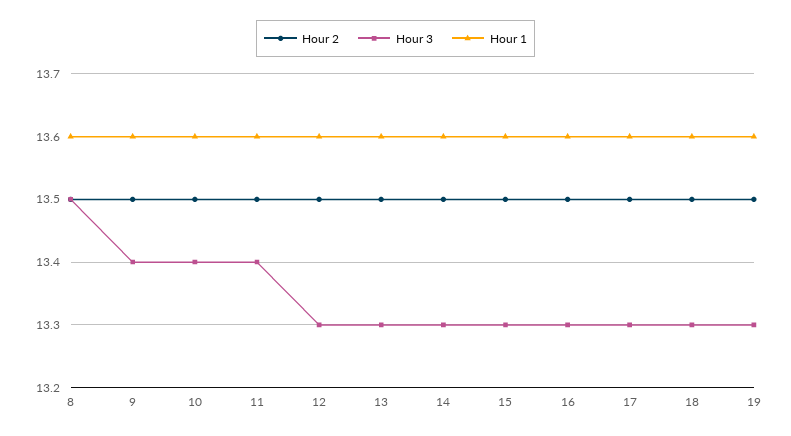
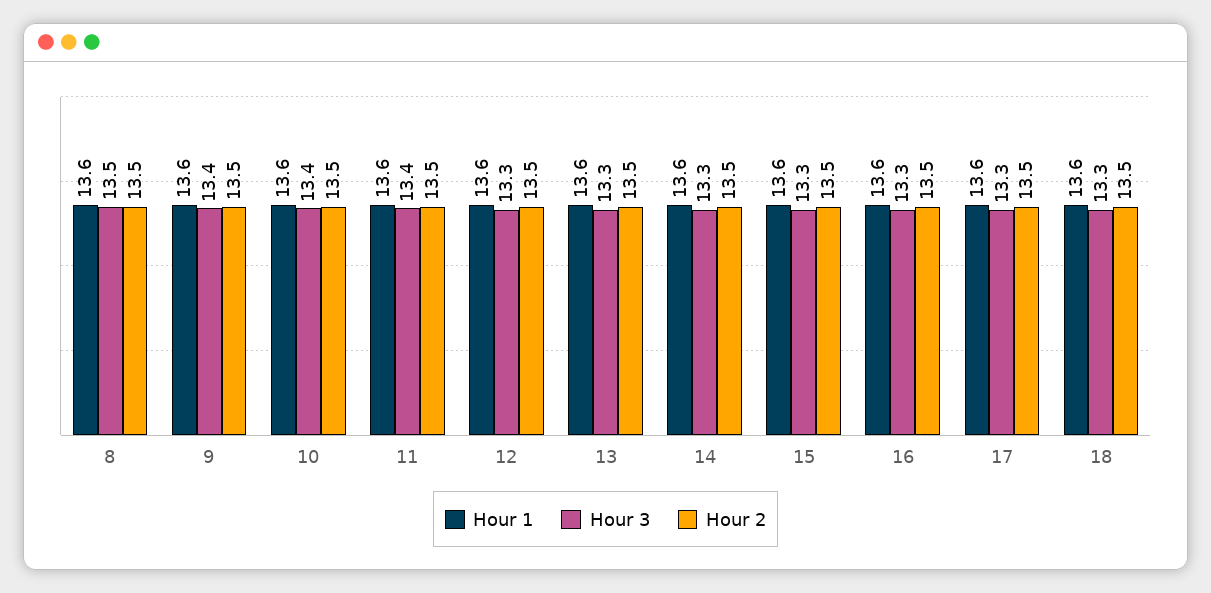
  {
    "Hour 2": {
      "8": 13.5,
      "9": 13.5,
      "10": 13.5,
      "11": 13.5,
      "12": 13.5,
      "13": 13.5,
      "14": 13.5,
      "15": 13.5,
      "16": 13.5,
      "17": 13.5,
-     "18": 13.5,
+     "18": 13.5
-     "19": 13.5
    },
    "Hour 3": {
      "8": 13.5,
      "9": 13.4,
      "10": 13.4,
      "11": 13.4,
      "12": 13.3,
      "13": 13.3,
      "14": 13.3,
      "15": 13.3,
      "16": 13.3,
      "17": 13.3,
-     "18": 13.3,
+     "18": 13.3
-     "19": 13.3
    },
    "Hour 1": {
      "8": 13.6,
      "9": 13.6,
      "10": 13.6,
      "11": 13.6,
      "12": 13.6,
      "13": 13.6,
      "14": 13.6,
      "15": 13.6,
      "16": 13.6,
      "17": 13.6,
-     "18": 13.6,
+     "18": 13.6
-     "19": 13.6
    }
  }

